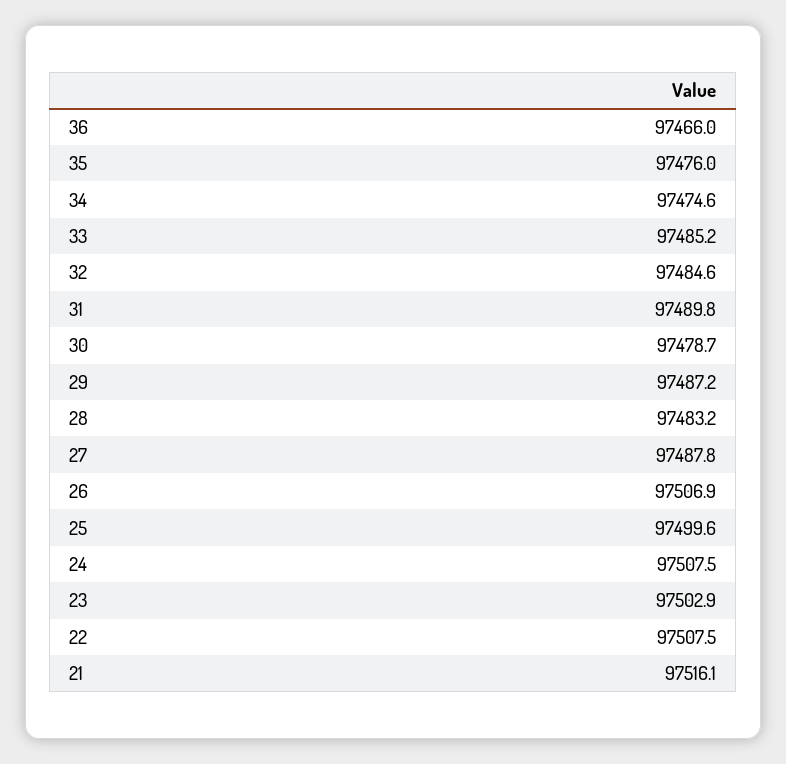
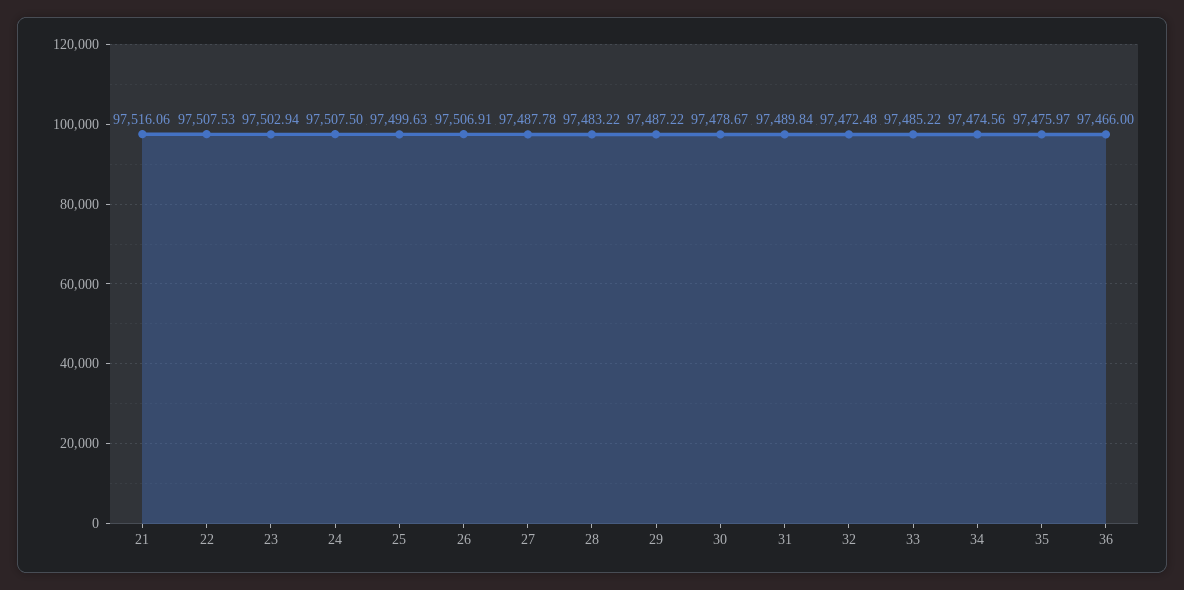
  {
    "36": 97466,
    "35": 97475.97,
    "34": 97474.56,
    "33": 97485.22,
-   "32": 97484.6,
+   "32": 97472.48,
    "31": 97489.84,
    "30": 97478.67,
    "29": 97487.22,
    "28": 97483.22,
    "27": 97487.78,
    "26": 97506.91,
    "25": 97499.63,
    "24": 97507.5,
    "23": 97502.94,
    "22": 97507.53,
    "21": 97516.06
  }

